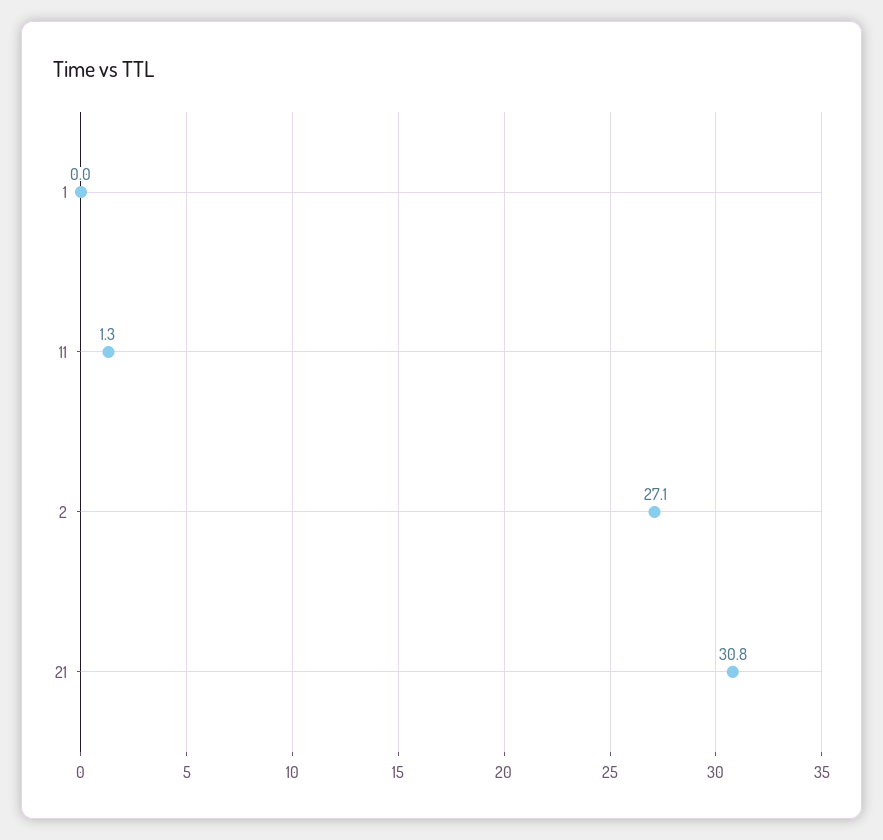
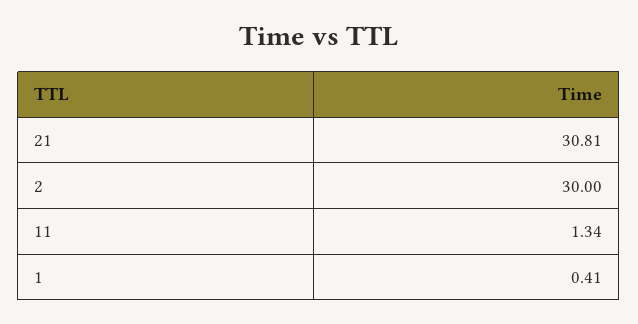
  {
-   "1": 0,
+   "1": 0.41,
    "11": 1.34,
-   "2": 27.1,
+   "2": 30,
    "21": 30.81
  }

